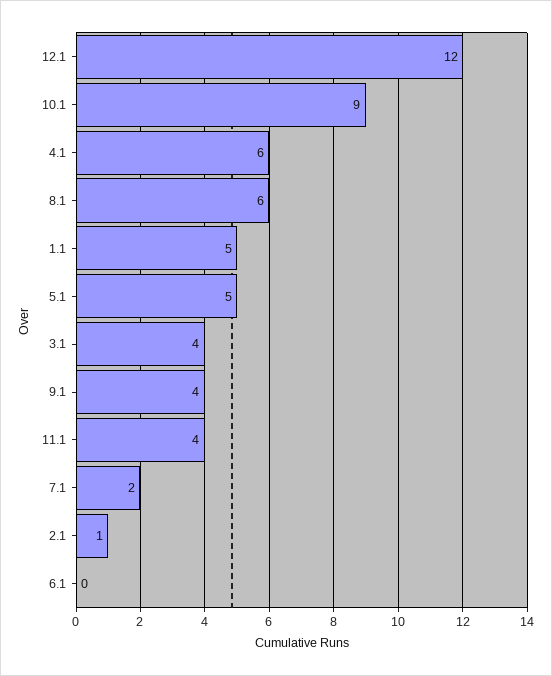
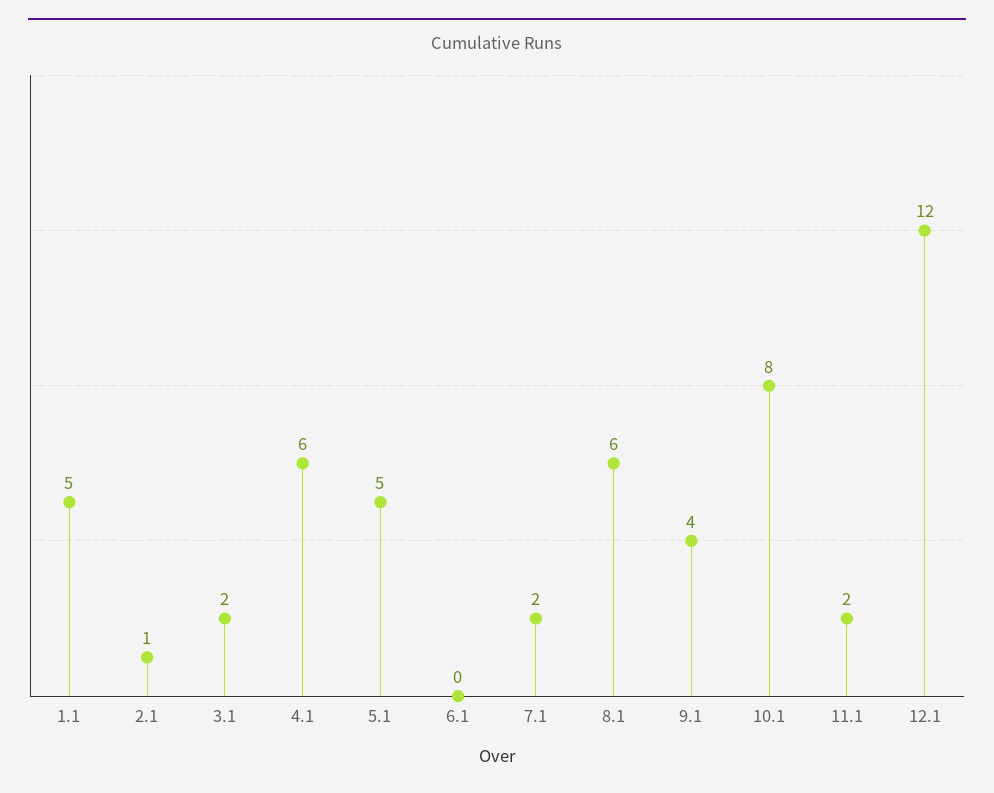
  {
    "12.1": 12,
-   "10.1": 9,
+   "10.1": 8,
    "4.1": 6,
    "8.1": 6,
    "1.1": 5,
    "5.1": 5,
-   "3.1": 4,
+   "3.1": 2,
    "9.1": 4,
-   "11.1": 4,
+   "11.1": 2,
    "7.1": 2,
    "2.1": 1,
    "6.1": 0
  }

